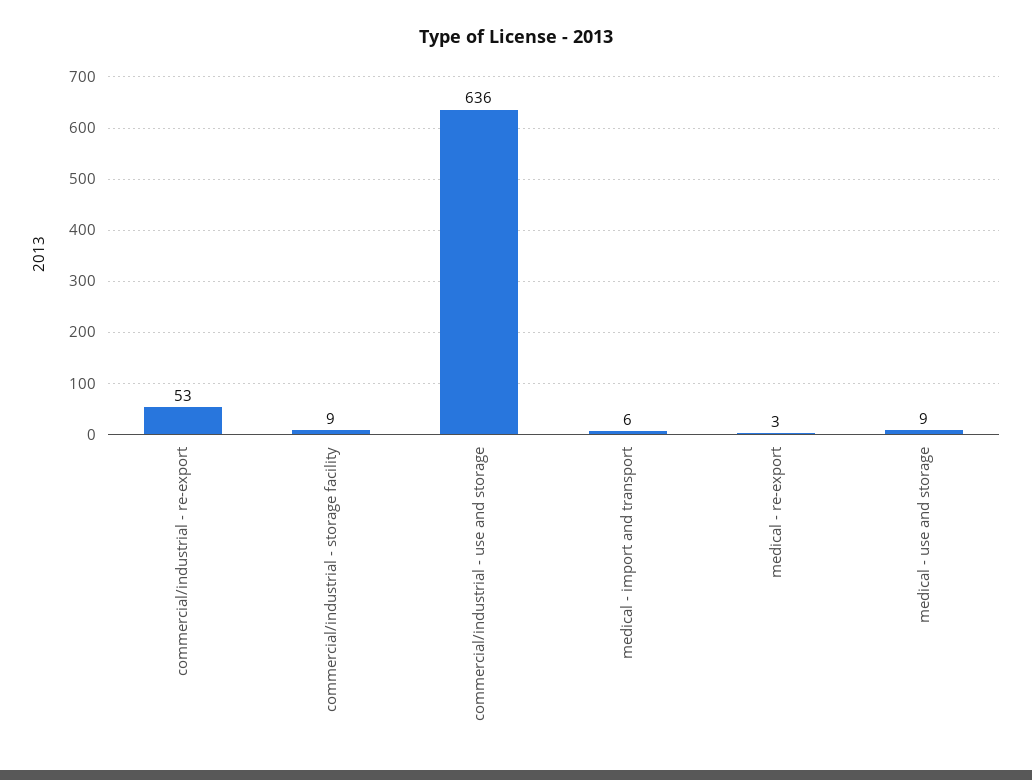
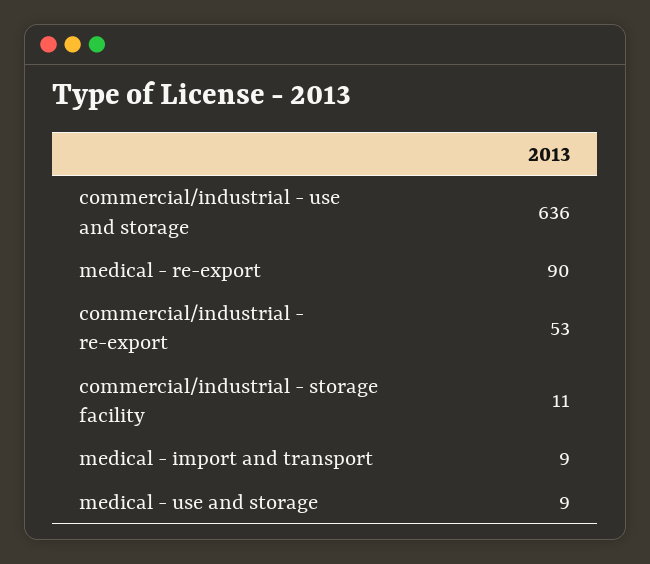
  {
    "commercial/industrial - re-export": 53,
-   "commercial/industrial - storage facility": 9,
+   "commercial/industrial - storage facility": 11,
    "commercial/industrial - use and storage": 636,
-   "medical - import and transport": 6,
+   "medical - import and transport": 9,
-   "medical - re-export": 3,
+   "medical - re-export": 90,
    "medical - use and storage": 9
  }

